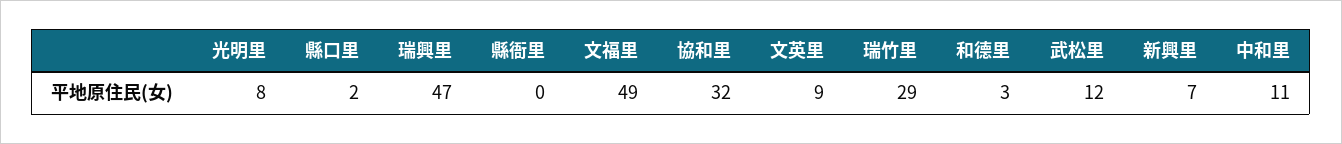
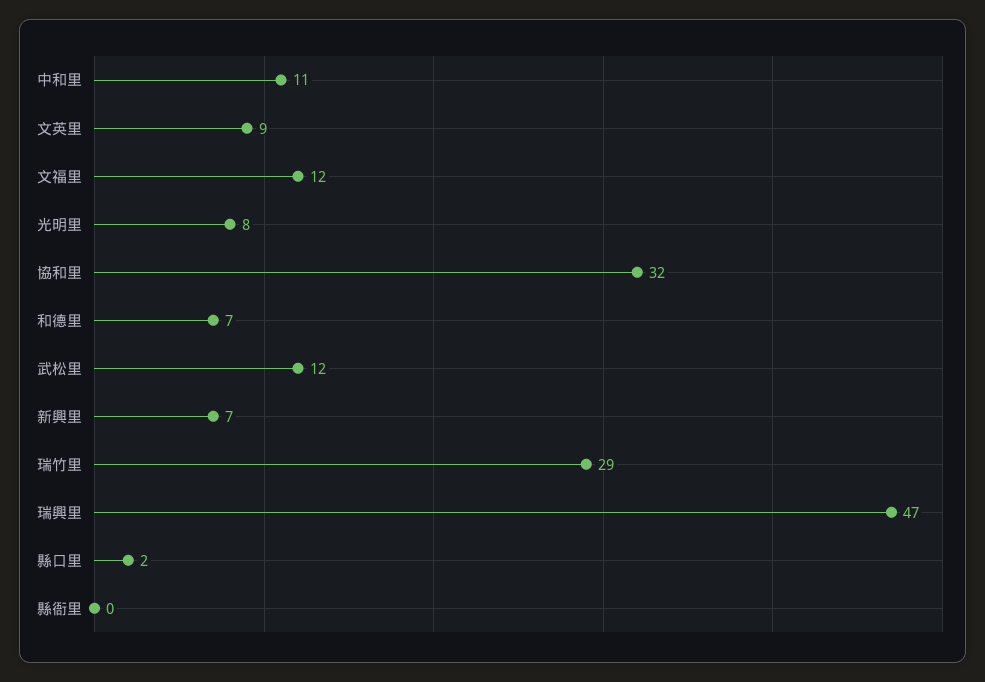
  {
    "光明里": 8,
    "縣口里": 2,
    "瑞興里": 47,
    "縣衙里": 0,
-   "文福里": 49,
+   "文福里": 12,
    "協和里": 32,
    "文英里": 9,
    "瑞竹里": 29,
-   "和德里": 3,
+   "和德里": 7,
    "武松里": 12,
    "新興里": 7,
    "中和里": 11
  }

